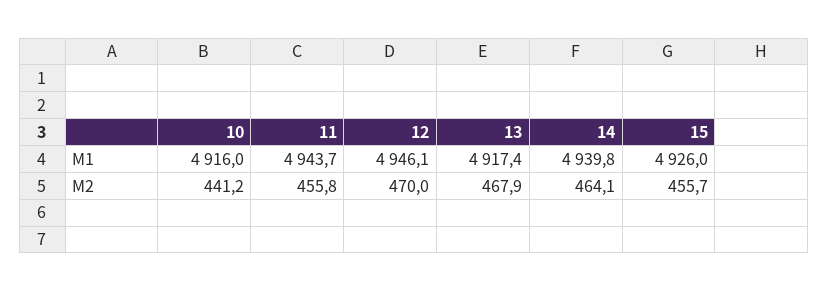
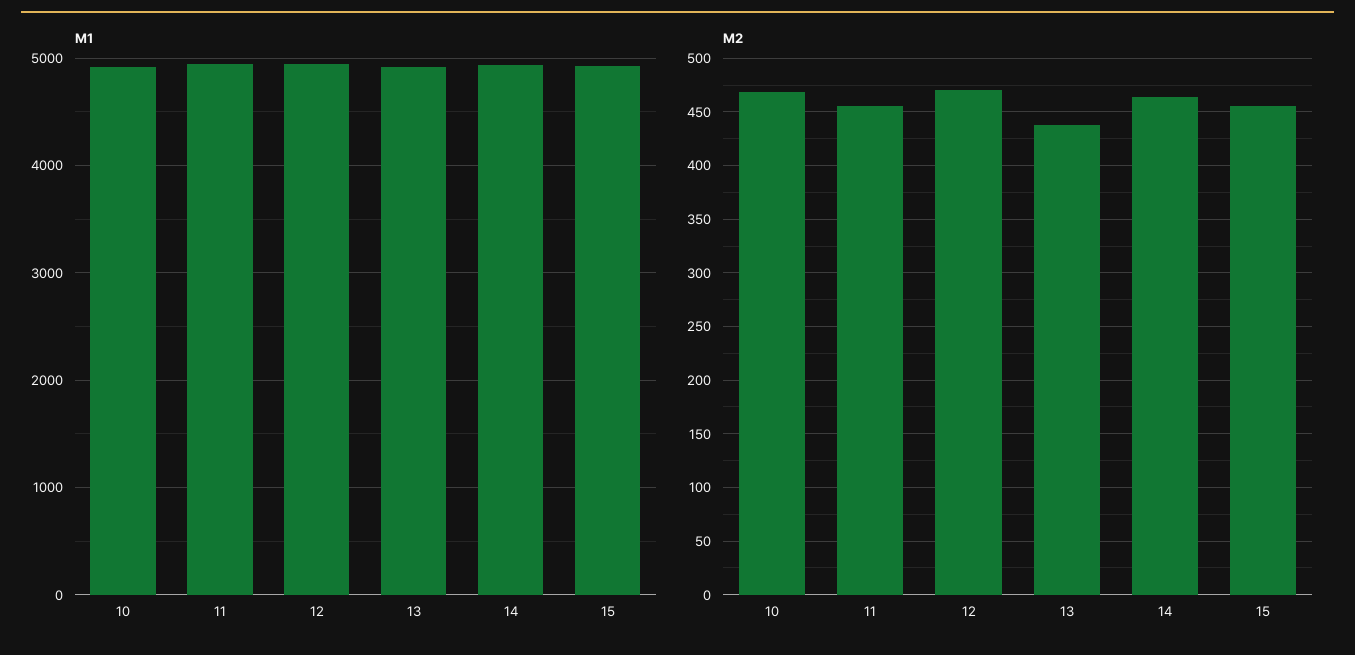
  {
    "M1": {
      "10": 4916,
      "11": 4943.7,
      "12": 4946.1,
      "13": 4917.4,
      "14": 4939.8,
      "15": 4926
    },
    "M2": {
-     "10": 441.2,
+     "10": 470,
      "11": 455.8,
      "12": 470,
-     "13": 467.9,
+     "13": 440,
      "14": 464.1,
      "15": 455.7
    }
  }

